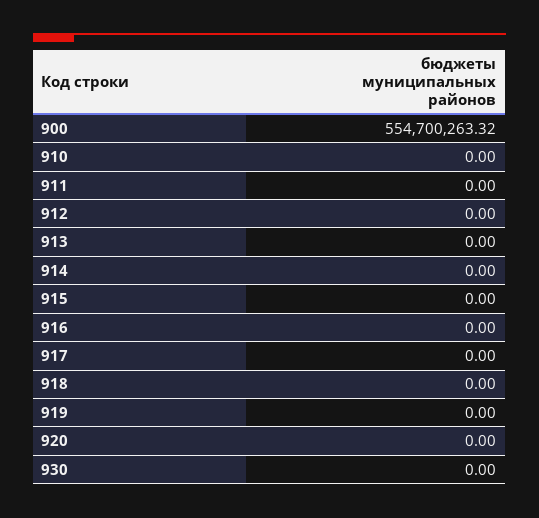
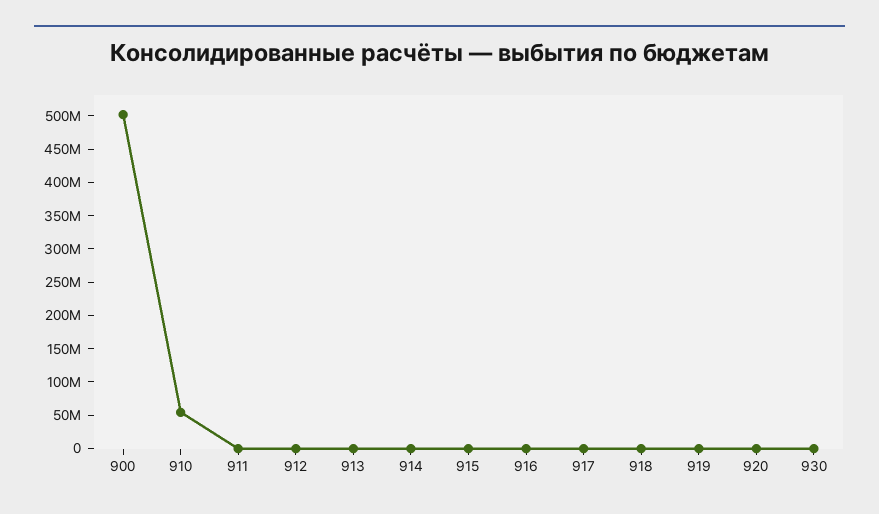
  {
-   "900": 554700263.32,
+   "900": 500000000,
-   "910": 0,
+   "910": 50000000,
    "911": 0,
    "912": 0,
    "913": 0,
    "914": 0,
    "915": 0,
    "916": 0,
    "917": 0,
    "918": 0,
    "919": 0,
    "920": 0,
    "930": 0
  }

